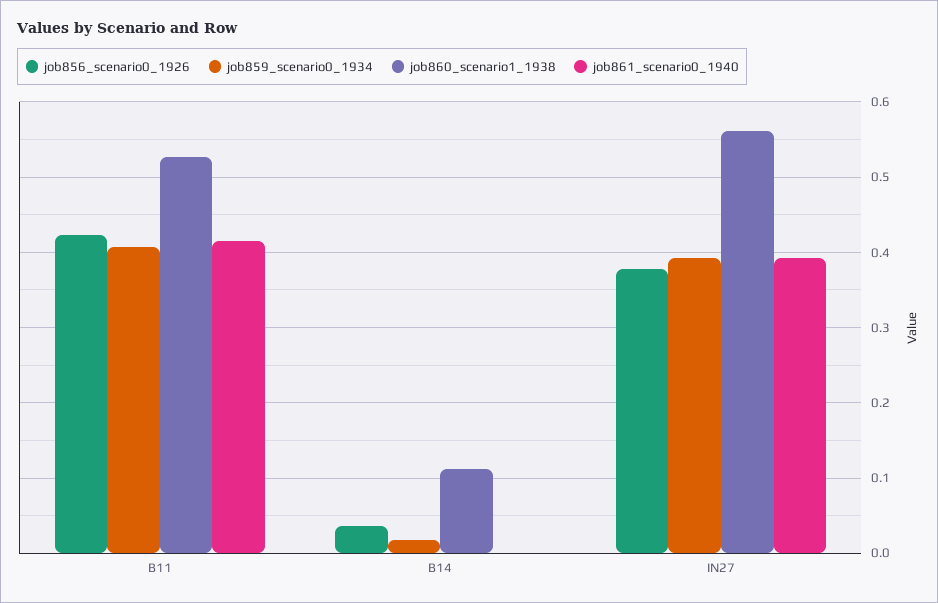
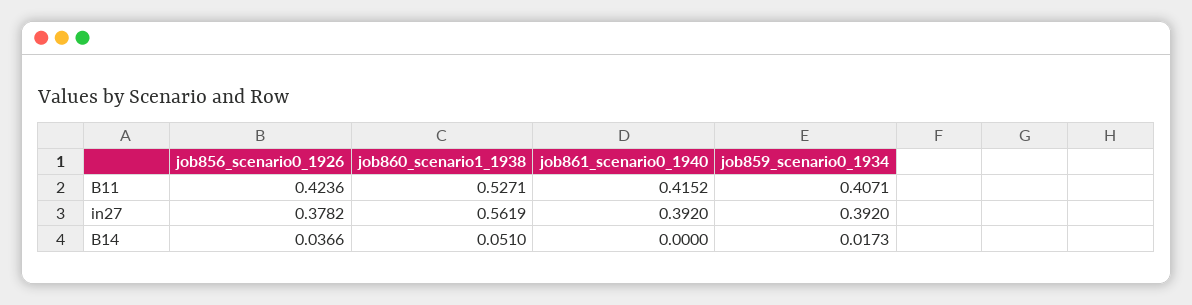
  {
    "job856_scenario0_1926": {
      "B11": 0.4236,
      "B14": 0.0366,
      "IN27": 0.3782
    },
    "job859_scenario0_1934": {
      "B11": 0.4071,
      "B14": 0.0173,
      "IN27": 0.392
    },
    "job860_scenario1_1938": {
      "B11": 0.5271,
-     "B14": 0.11,
+     "B14": 0.051,
      "IN27": 0.5619
    },
    "job861_scenario0_1940": {
      "B11": 0.4152,
      "B14": 0,
      "IN27": 0.392
    }
  }

